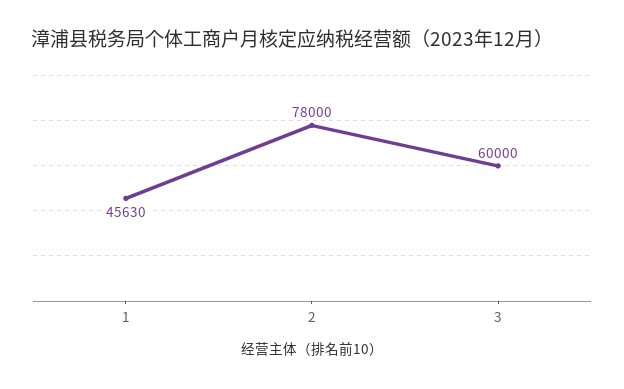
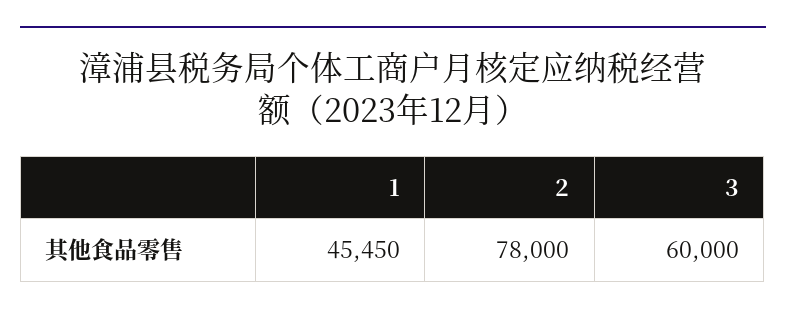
  {
-   "1": 45630,
+   "1": 45450,
    "2": 78000,
    "3": 60000
  }

